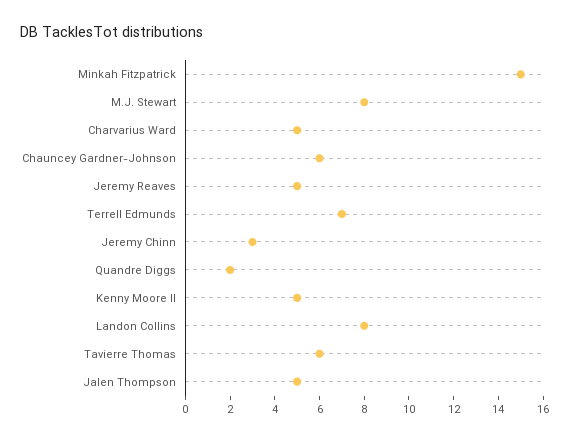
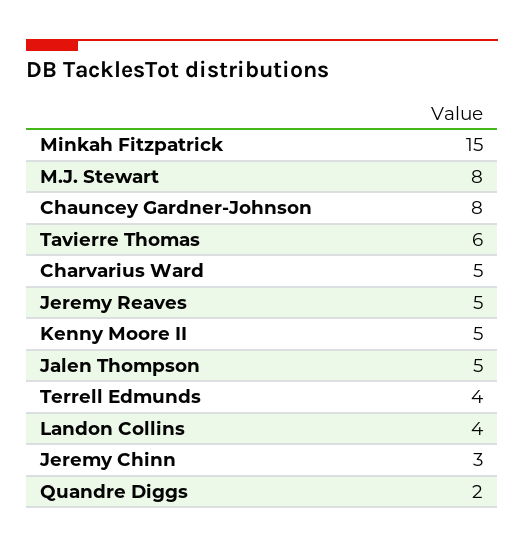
  {
    "Minkah Fitzpatrick": 15,
    "M.J. Stewart": 8,
    "Charvarius Ward": 5,
-   "Chauncey Gardner-Johnson": 6,
+   "Chauncey Gardner-Johnson": 8,
    "Jeremy Reaves": 5,
-   "Terrell Edmunds": 7,
+   "Terrell Edmunds": 4,
    "Jeremy Chinn": 3,
    "Quandre Diggs": 2,
    "Kenny Moore II": 5,
-   "Landon Collins": 8,
+   "Landon Collins": 4,
    "Tavierre Thomas": 6,
    "Jalen Thompson": 5
  }

